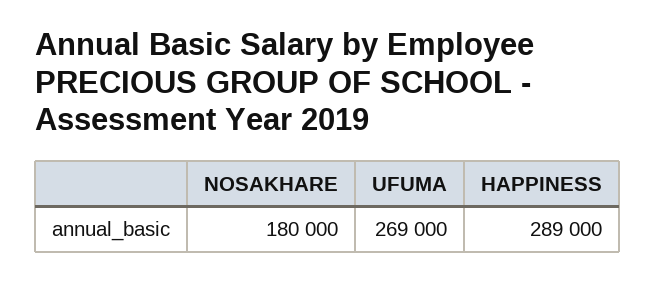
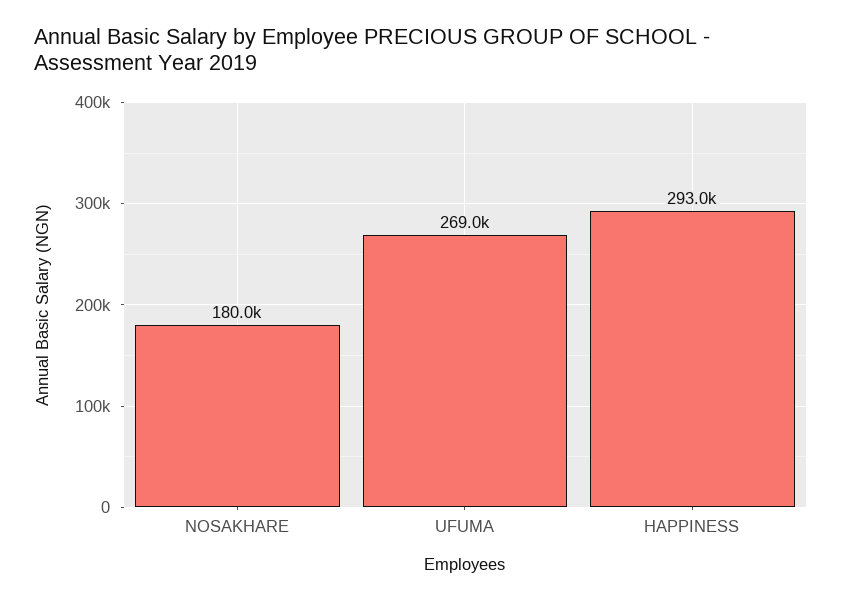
  {
    "NOSAKHARE": 180000,
    "UFUMA": 269000,
-   "HAPPINESS": 289000
+   "HAPPINESS": 293000
  }

